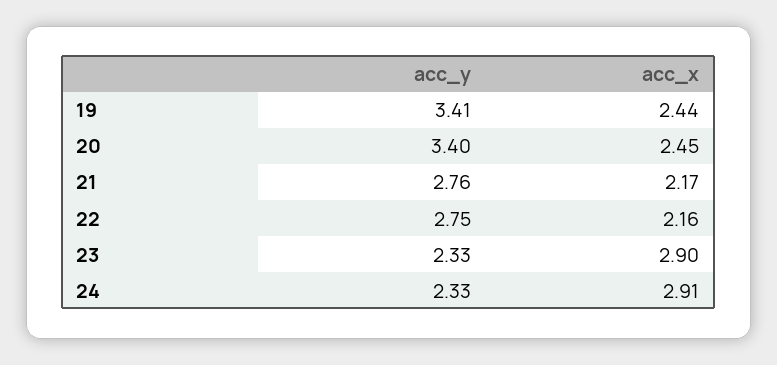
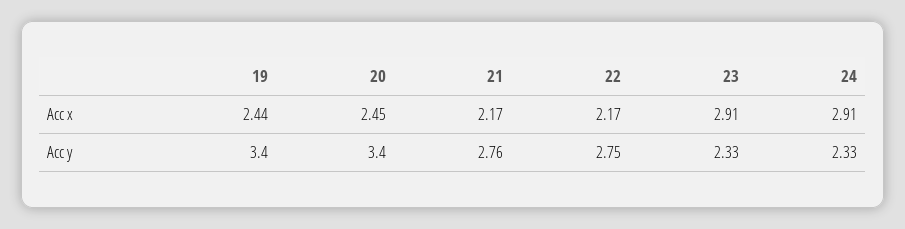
  {
    "acc_y": {
-     "19": 3.41,
+     "19": 3.4,
      "20": 3.4,
      "21": 2.76,
      "22": 2.75,
      "23": 2.33,
      "24": 2.33
    },
    "acc_x": {
      "19": 2.44,
      "20": 2.45,
      "21": 2.17,
-     "22": 2.16,
+     "22": 2.17,
-     "23": 2.9,
+     "23": 2.91,
      "24": 2.91
    }
  }

